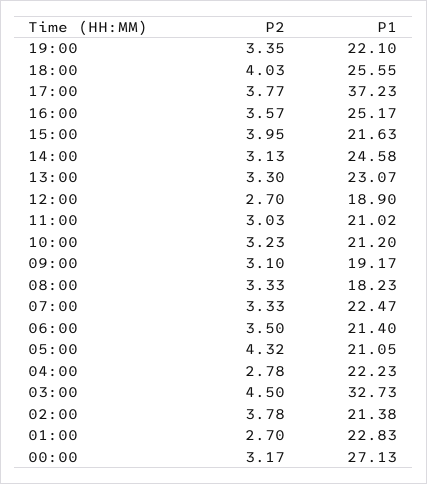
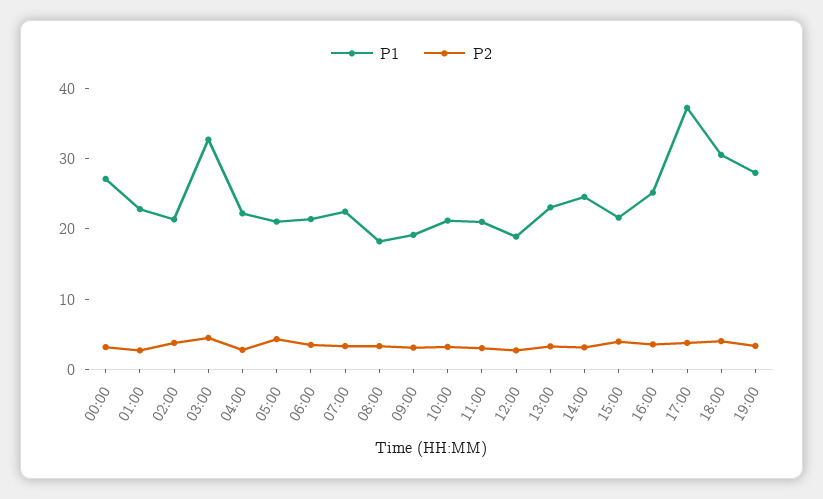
  {
    "P2": {
      "19:00": 3.35,
      "18:00": 4.03,
      "17:00": 3.77,
      "16:00": 3.57,
      "15:00": 3.95,
      "14:00": 3.13,
      "13:00": 3.3,
      "12:00": 2.7,
      "11:00": 3.03,
      "10:00": 3.23,
      "09:00": 3.1,
      "08:00": 3.33,
      "07:00": 3.33,
      "06:00": 3.5,
      "05:00": 4.32,
      "04:00": 2.78,
      "03:00": 4.5,
      "02:00": 3.78,
      "01:00": 2.7,
      "00:00": 3.17
    },
    "P1": {
-     "19:00": 22.1,
+     "19:00": 28,
-     "18:00": 25.55,
+     "18:00": 30,
      "17:00": 37.23,
      "16:00": 25.17,
      "15:00": 21.63,
      "14:00": 24.58,
      "13:00": 23.07,
      "12:00": 18.9,
      "11:00": 21.02,
      "10:00": 21.2,
      "09:00": 19.17,
      "08:00": 18.23,
      "07:00": 22.47,
      "06:00": 21.4,
      "05:00": 21.05,
      "04:00": 22.23,
      "03:00": 32.73,
      "02:00": 21.38,
      "01:00": 22.83,
      "00:00": 27.13
    }
  }

